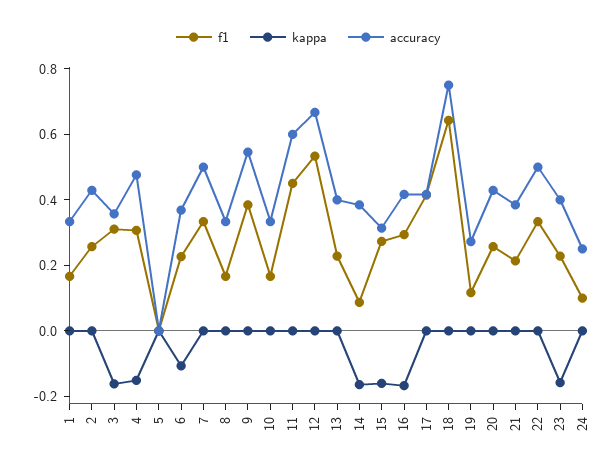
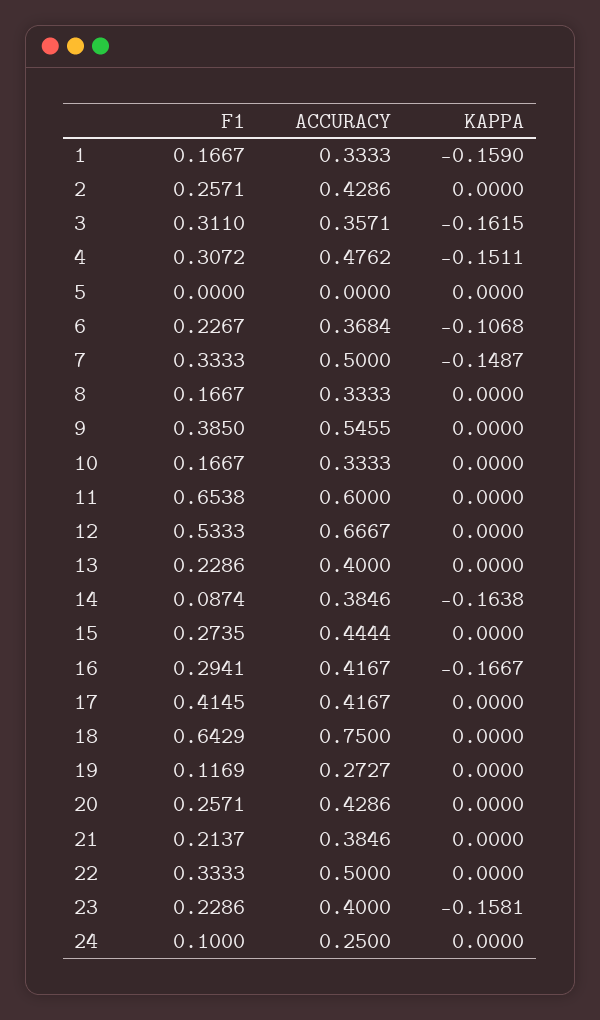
  {
    "f1": {
      "1": 0.1667,
      "2": 0.2571,
      "3": 0.311,
      "4": 0.3072,
      "5": 0,
      "6": 0.2267,
      "7": 0.3333,
      "8": 0.1667,
      "9": 0.385,
      "10": 0.1667,
-     "11": 0.45,
+     "11": 0.6538,
      "12": 0.5333,
      "13": 0.2286,
      "14": 0.0874,
      "15": 0.2735,
      "16": 0.2941,
      "17": 0.4145,
      "18": 0.6429,
      "19": 0.1169,
      "20": 0.2571,
      "21": 0.2137,
      "22": 0.3333,
      "23": 0.2286,
      "24": 0.1
    },
    "kappa": {
-     "1": 0,
+     "1": -0.159,
      "2": 0,
      "3": -0.1615,
      "4": -0.1511,
      "5": 0,
      "6": -0.1068,
-     "7": 0,
+     "7": -0.1487,
      "8": 0,
      "9": 0,
      "10": 0,
      "11": 0,
      "12": 0,
      "13": 0,
      "14": -0.1638,
-     "15": -0.15,
+     "15": 0,
      "16": -0.1667,
      "17": 0,
      "18": 0,
      "19": 0,
      "20": 0,
      "21": 0,
      "22": 0,
      "23": -0.1581,
      "24": 0
    },
    "accuracy": {
      "1": 0.3333,
      "2": 0.4286,
      "3": 0.3571,
      "4": 0.4762,
      "5": 0,
      "6": 0.3684,
      "7": 0.5,
      "8": 0.3333,
      "9": 0.5455,
      "10": 0.3333,
      "11": 0.6,
      "12": 0.6667,
      "13": 0.4,
      "14": 0.3846,
-     "15": 0.3,
+     "15": 0.4444,
      "16": 0.4167,
      "17": 0.4167,
      "18": 0.75,
      "19": 0.2727,
      "20": 0.4286,
      "21": 0.3846,
      "22": 0.5,
      "23": 0.4,
      "24": 0.25
    }
  }

